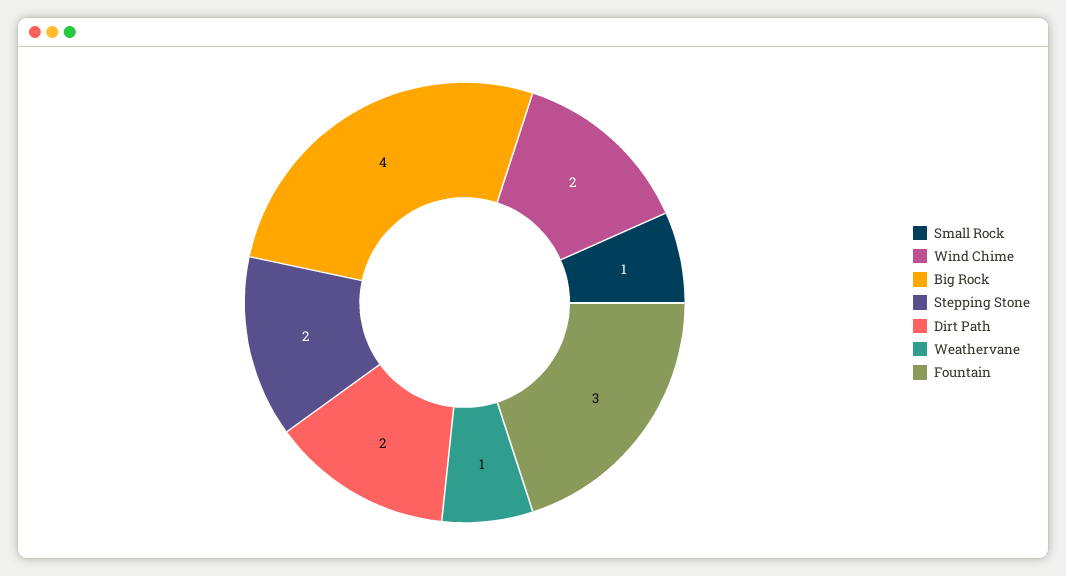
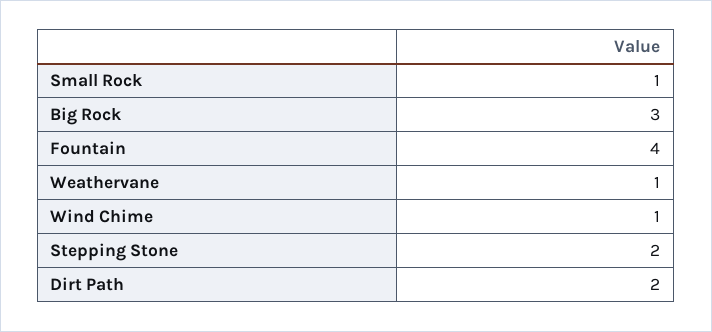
  {
    "Small Rock": 1,
-   "Wind Chime": 2,
+   "Wind Chime": 1,
-   "Big Rock": 4,
+   "Big Rock": 3,
    "Stepping Stone": 2,
    "Dirt Path": 2,
    "Weathervane": 1,
-   "Fountain": 3
+   "Fountain": 4
  }

